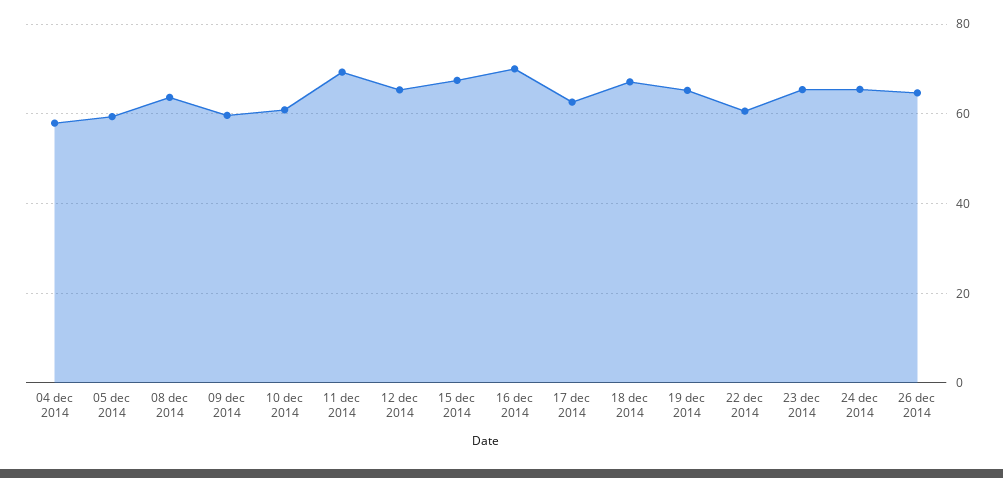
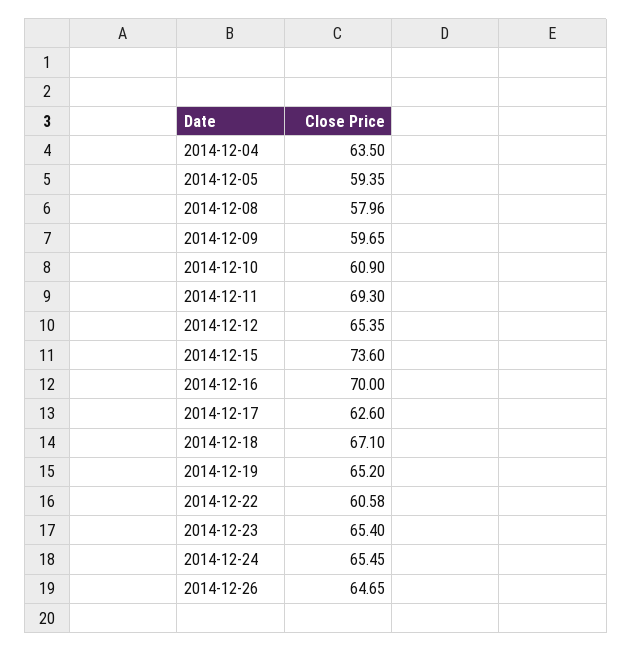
  {
-   "04 dec 2014": 58,
+   "04 dec 2014": 63.5,
    "05 dec 2014": 59.35,
-   "08 dec 2014": 64,
+   "08 dec 2014": 57.96,
    "09 dec 2014": 59.65,
    "10 dec 2014": 60.9,
    "11 dec 2014": 69.3,
    "12 dec 2014": 65.35,
-   "15 dec 2014": 68,
+   "15 dec 2014": 73.6,
    "16 dec 2014": 70,
    "17 dec 2014": 62.6,
    "18 dec 2014": 67.1,
    "19 dec 2014": 65.2,
    "22 dec 2014": 60.58,
    "23 dec 2014": 65.4,
    "24 dec 2014": 65.45,
    "26 dec 2014": 64.65
  }

